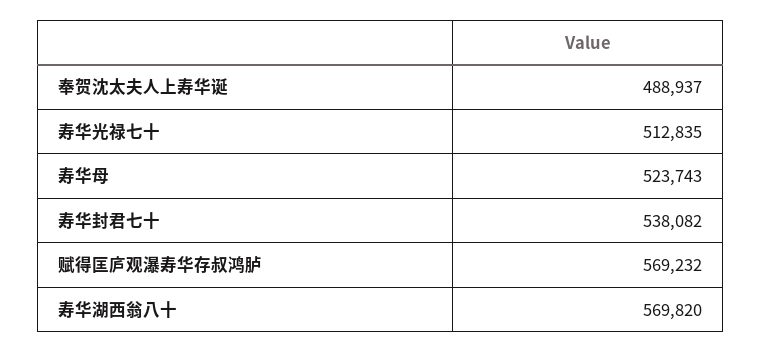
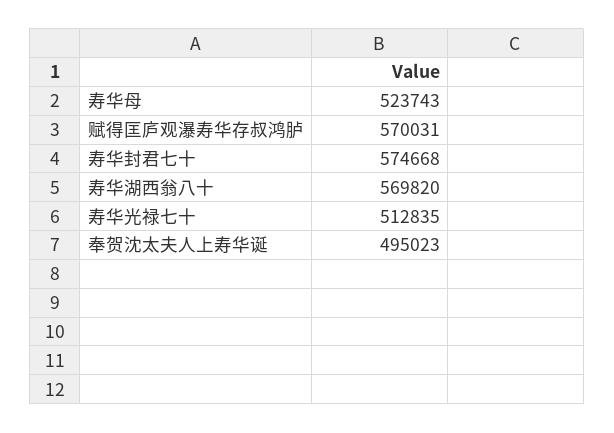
  {
-   "奉贺沈太夫人上寿华诞": 488937,
+   "奉贺沈太夫人上寿华诞": 495023,
    "寿华光禄七十": 512835,
    "寿华母": 523743,
-   "寿华封君七十": 538082,
+   "寿华封君七十": 574668,
-   "赋得匡庐观瀑寿华存叔鸿胪": 569232,
+   "赋得匡庐观瀑寿华存叔鸿胪": 570031,
    "寿华湖西翁八十": 569820
  }

